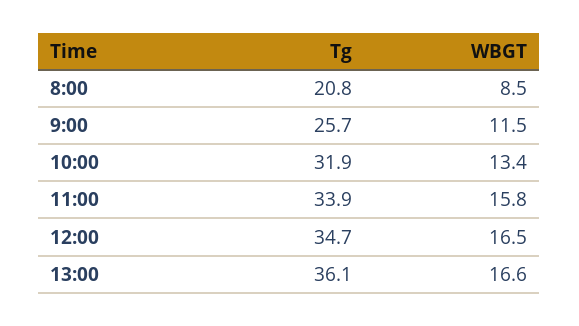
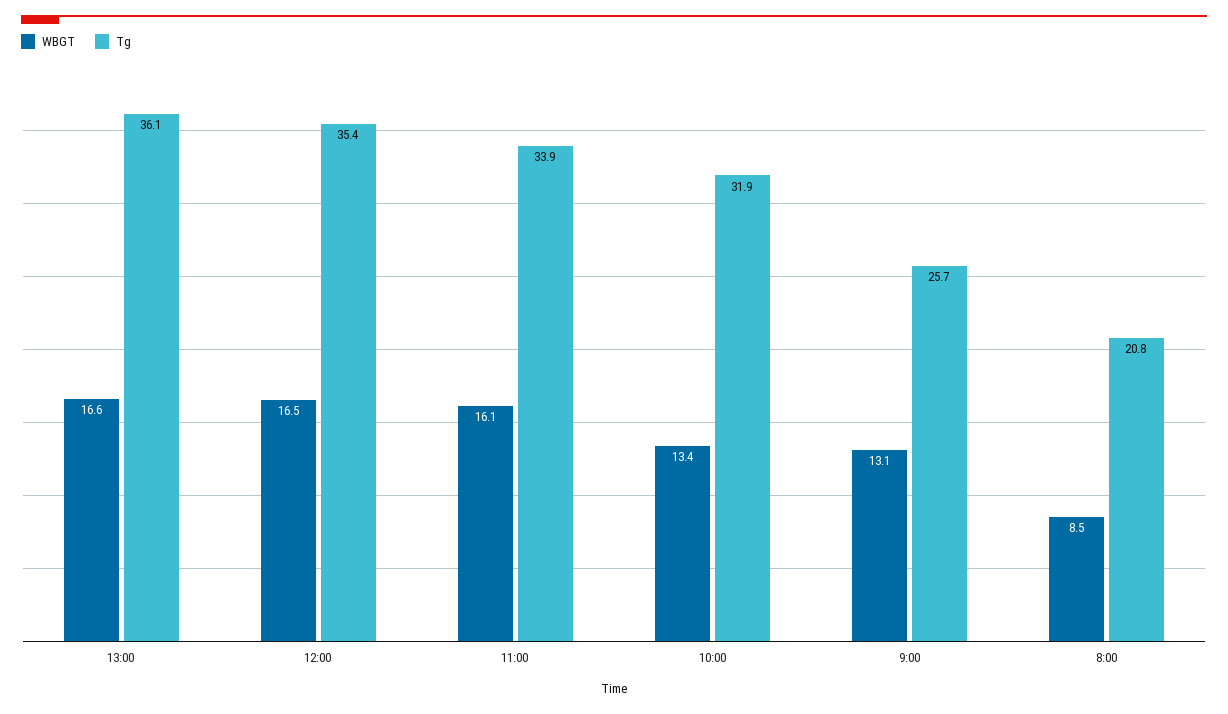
  {
    "Tg": {
      "8:00": 20.8,
      "9:00": 25.7,
      "10:00": 31.9,
      "11:00": 33.9,
-     "12:00": 34.7,
+     "12:00": 35.4,
      "13:00": 36.1
    },
    "WBGT": {
      "8:00": 8.5,
-     "9:00": 11.5,
+     "9:00": 13.1,
      "10:00": 13.4,
-     "11:00": 15.8,
+     "11:00": 16.1,
      "12:00": 16.5,
      "13:00": 16.6
    }
  }

